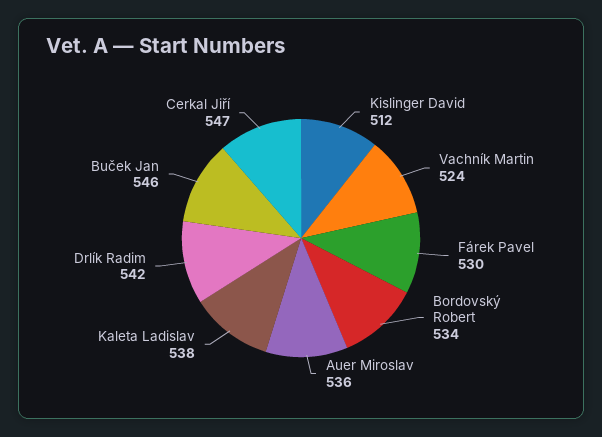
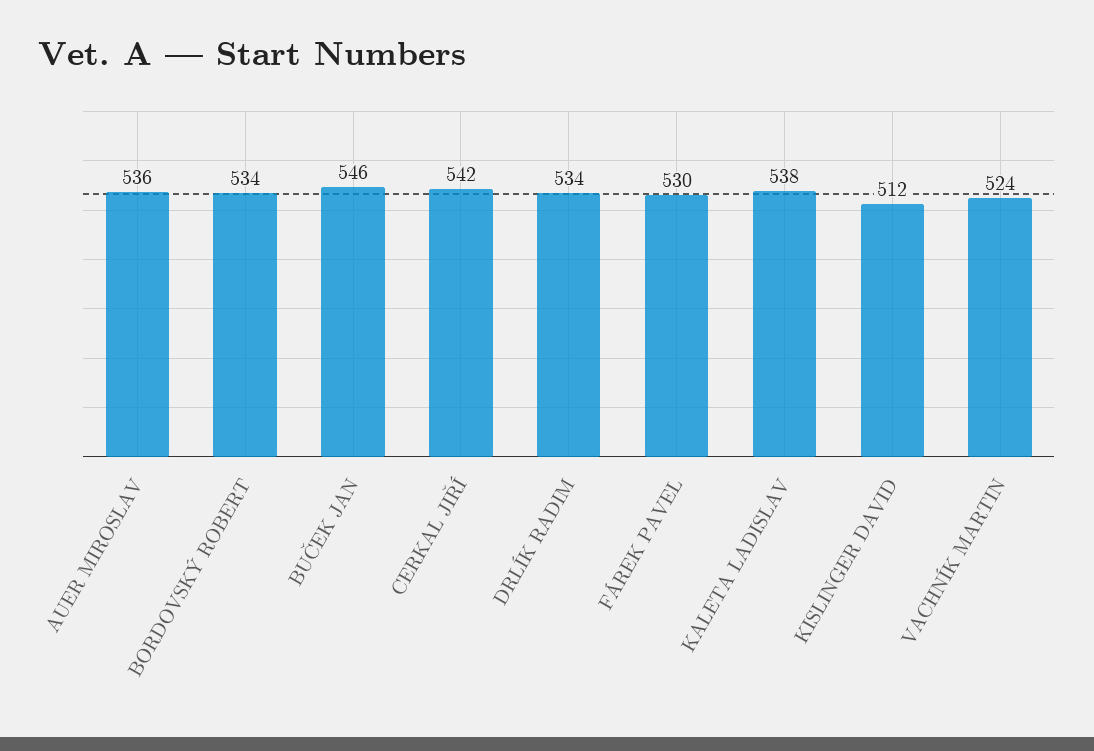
  {
    "Kislinger David": 512,
    "Vachník Martin": 524,
    "Fárek Pavel": 530,
    "Bordovský Robert": 534,
    "Auer Miroslav": 536,
    "Kaleta Ladislav": 538,
-   "Drlík Radim": 542,
+   "Drlík Radim": 534,
    "Buček Jan": 546,
-   "Cerkal Jiří": 547
+   "Cerkal Jiří": 542
  }

